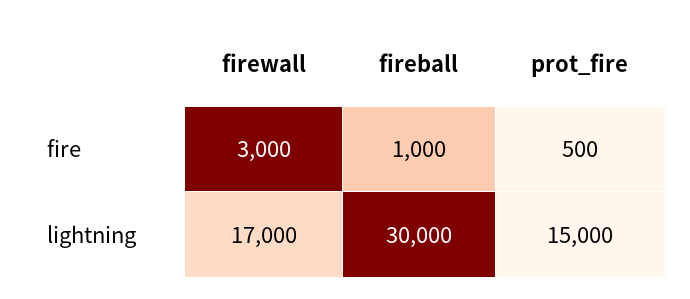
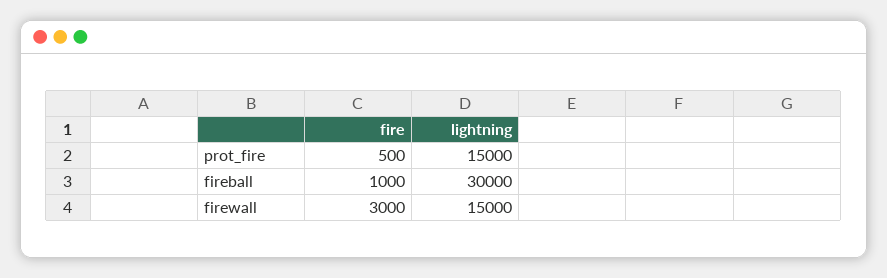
  {
    "firewall": {
      "fire": 3000,
-     "lightning": 17000
+     "lightning": 15000
    },
    "fireball": {
      "fire": 1000,
      "lightning": 30000
    },
    "prot_fire": {
      "fire": 500,
      "lightning": 15000
    }
  }

